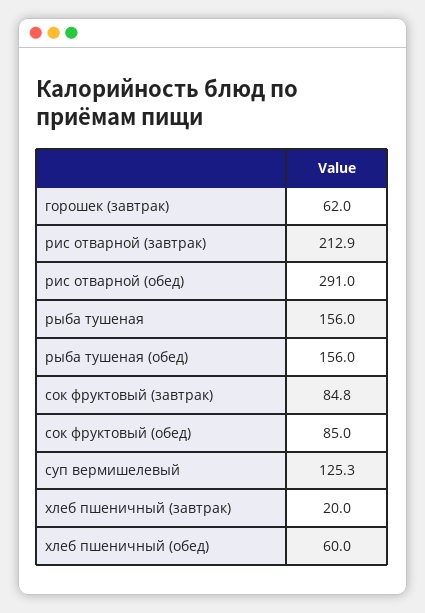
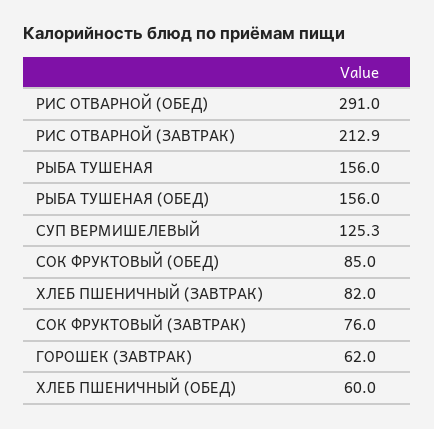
  {
    "горошек (завтрак)": 62,
    "рис отварной (завтрак)": 212.9,
    "рис отварной (обед)": 291,
    "рыба тушеная": 156,
    "рыба тушеная (обед)": 156,
-   "сок фруктовый (завтрак)": 84.8,
+   "сок фруктовый (завтрак)": 76,
    "сок фруктовый (обед)": 85,
    "суп вермишелевый": 125.3,
-   "хлеб пшеничный (завтрак)": 20,
+   "хлеб пшеничный (завтрак)": 82,
    "хлеб пшеничный (обед)": 60
  }

